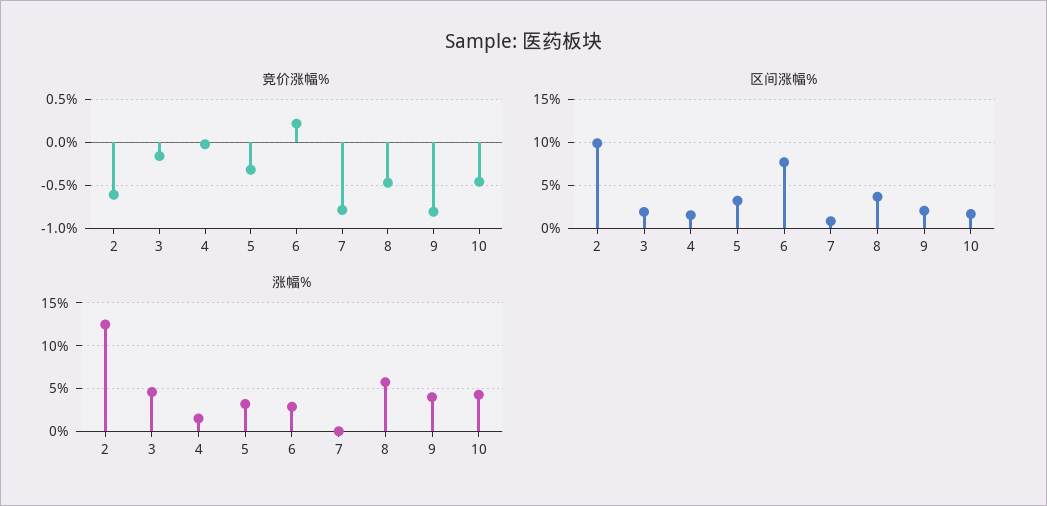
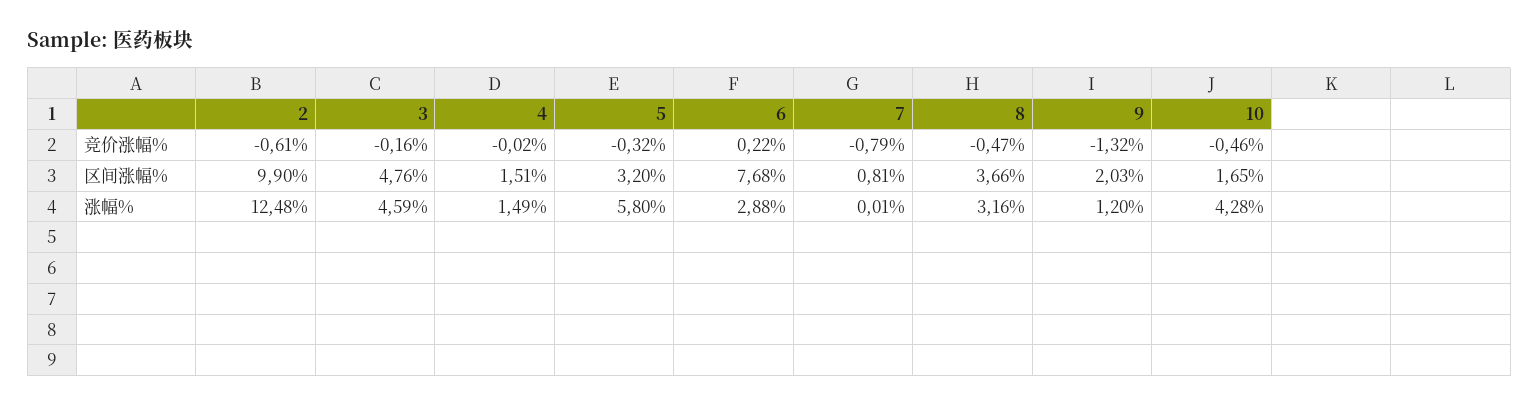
  {
    "竞价涨幅%": {
      "2": -0.61,
      "3": -0.16,
      "4": -0.02,
      "5": -0.32,
      "6": 0.22,
      "7": -0.79,
      "8": -0.47,
-     "9": -0.8,
+     "9": -1.32,
      "10": -0.46
    },
    "区间涨幅%": {
      "2": 9.9,
-     "3": 2,
+     "3": 4.76,
      "4": 1.51,
      "5": 3.2,
      "6": 7.68,
      "7": 0.81,
      "8": 3.66,
      "9": 2.03,
      "10": 1.65
    },
    "涨幅%": {
      "2": 12.48,
      "3": 4.59,
      "4": 1.49,
-     "5": 3,
+     "5": 5.8,
      "6": 2.88,
      "7": 0.01,
-     "8": 6,
+     "8": 3.16,
-     "9": 4,
+     "9": 1.2,
      "10": 4.28
    }
  }

